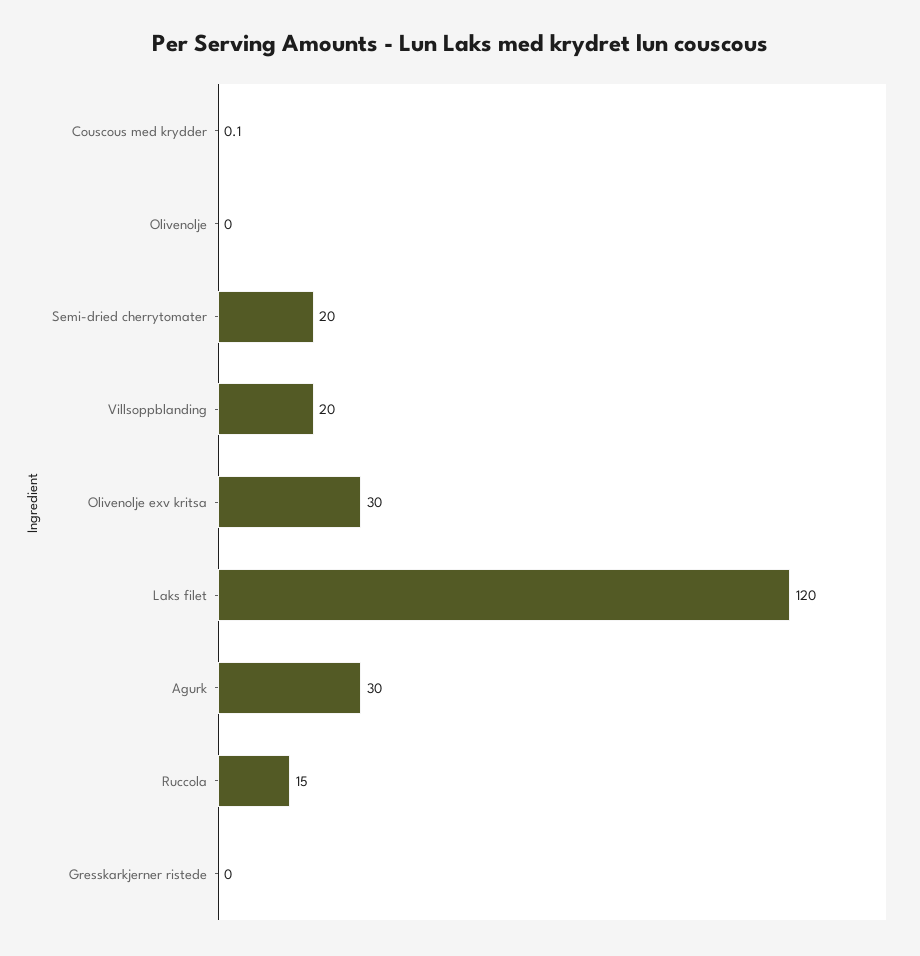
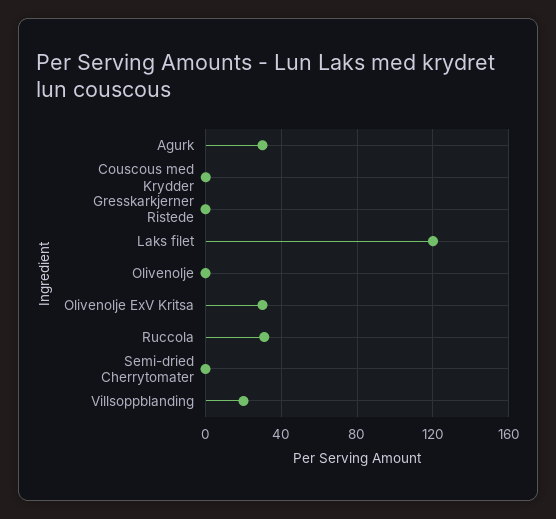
  {
    "Couscous med krydder": 0.1,
    "Olivenolje": 0,
-   "Semi-dried cherrytomater": 20,
+   "Semi-dried cherrytomater": 0,
    "Villsoppblanding": 20,
    "Olivenolje exv kritsa": 30,
    "Laks filet": 120,
    "Agurk": 30,
-   "Ruccola": 15,
+   "Ruccola": 30,
    "Gresskarkjerner ristede": 0
  }

